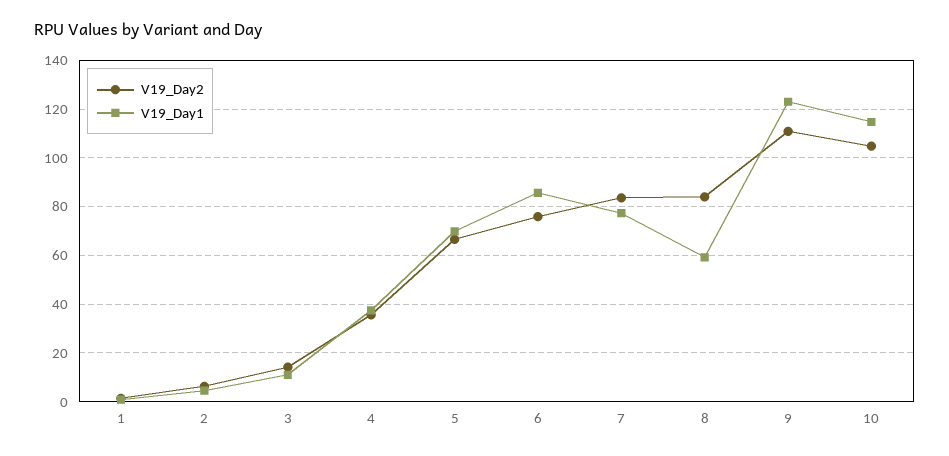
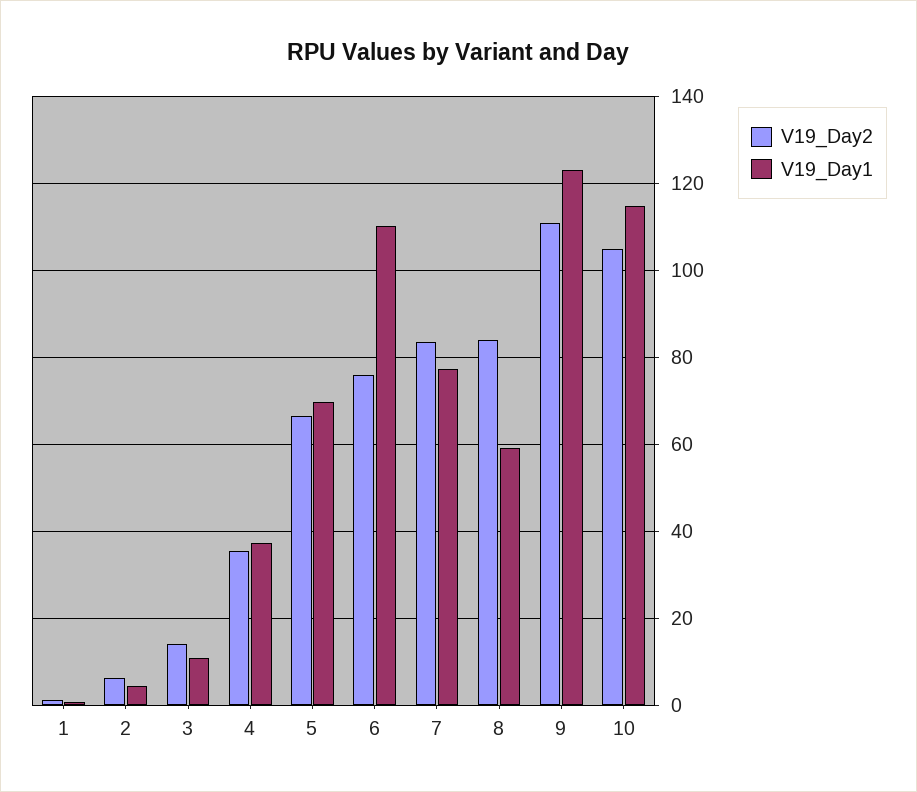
  {
    "V19_Day2": {
      "1": 2,
      "2": 6,
      "3": 14,
      "4": 36,
      "5": 66,
      "6": 76,
      "7": 84,
      "8": 84,
      "9": 110,
      "10": 104
    },
    "V19_Day1": {
      "1": 0,
      "2": 4,
      "3": 12,
      "4": 38,
      "5": 70,
-     "6": 85,
+     "6": 110,
      "7": 78,
      "8": 60,
      "9": 124,
      "10": 114
    }
  }

